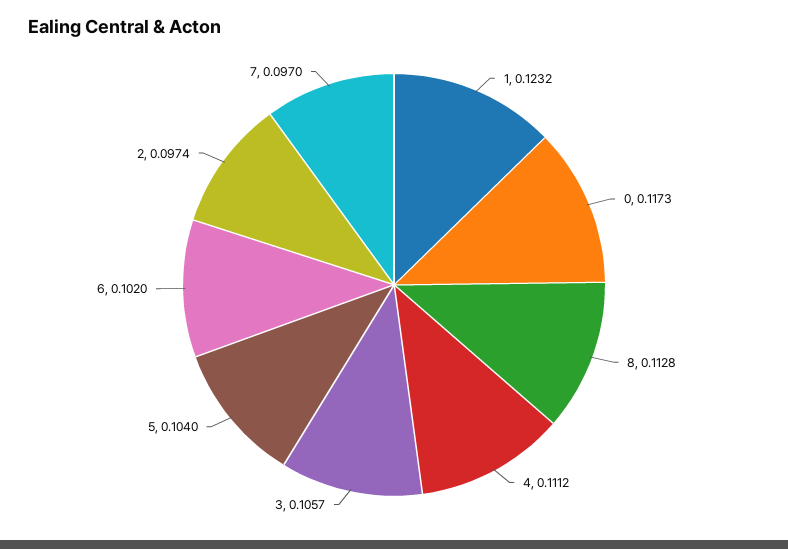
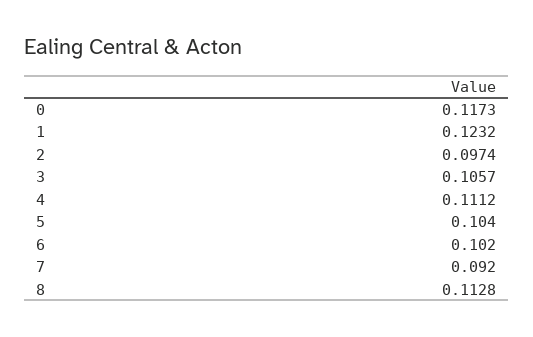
  {
    "1": 0.1232,
    "0": 0.1173,
    "8": 0.1128,
    "4": 0.1112,
    "3": 0.1057,
    "5": 0.104,
    "6": 0.102,
    "2": 0.0974,
-   "7": 0.097
+   "7": 0.092
  }

